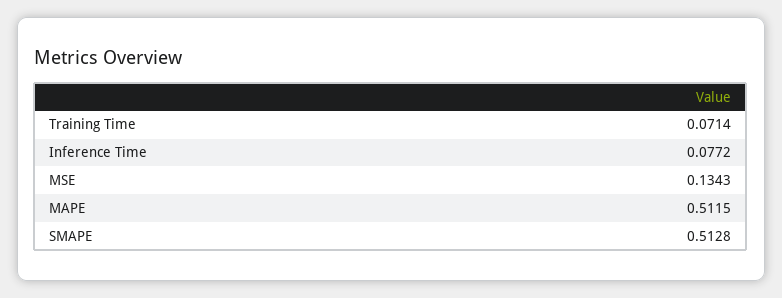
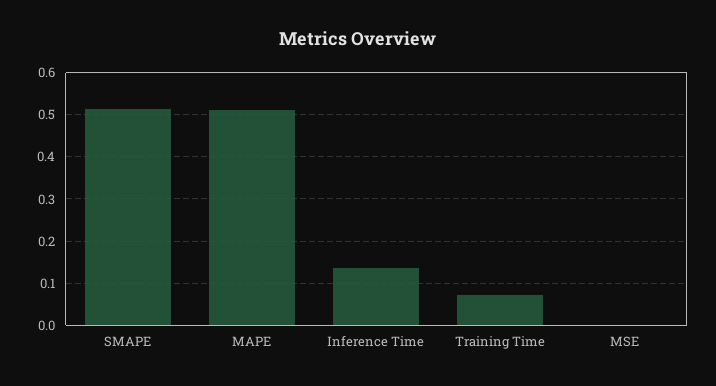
  {
    "Training Time": 0.0714,
-   "Inference Time": 0.0772,
+   "Inference Time": 0.14,
-   "MSE": 0.1343,
+   "MSE": 0,
    "MAPE": 0.5115,
    "SMAPE": 0.5128
  }

